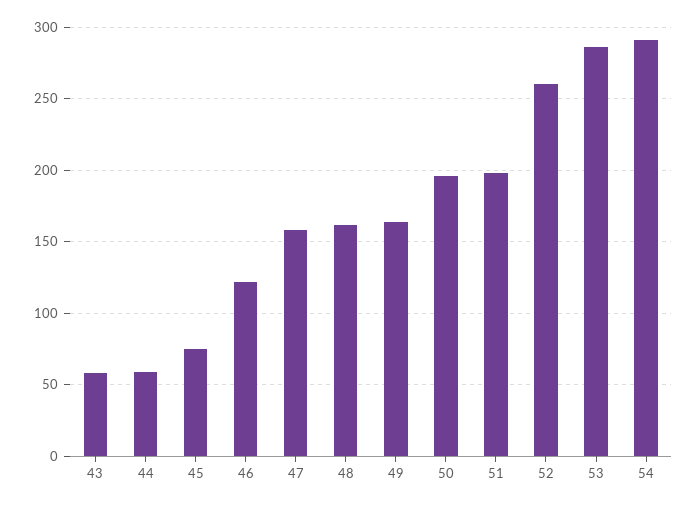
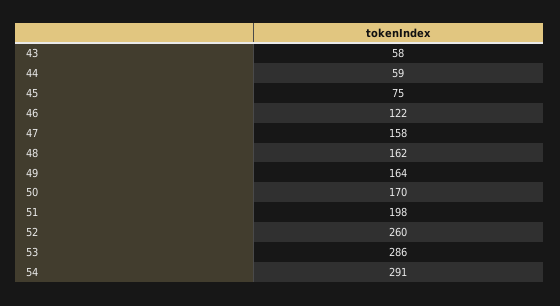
  {
    "43": 58,
    "44": 59,
    "45": 75,
    "46": 122,
    "47": 158,
    "48": 162,
    "49": 164,
-   "50": 195,
+   "50": 170,
    "51": 198,
    "52": 260,
    "53": 286,
    "54": 291
  }

